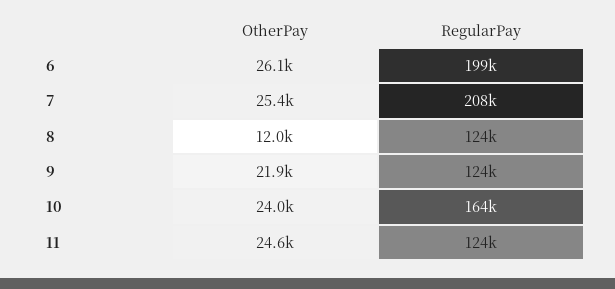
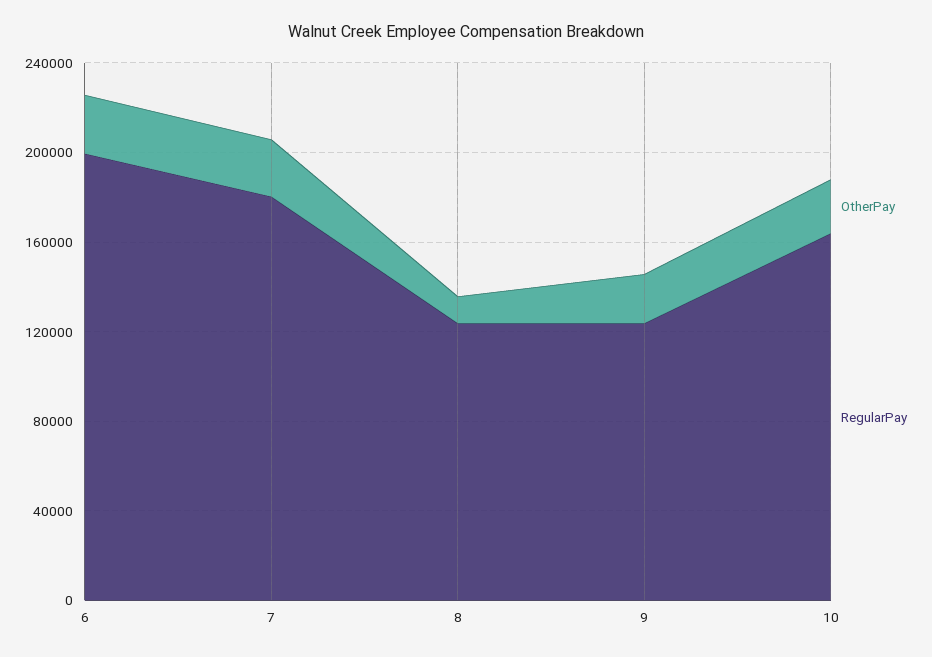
  {
    "OtherPay": {
      "6": 26100,
      "7": 25400,
      "8": 12000,
      "9": 21900,
-     "10": 24000,
+     "10": 24000
-     "11": 24600
    },
    "RegularPay": {
      "6": 199000,
-     "7": 208000,
+     "7": 180000,
      "8": 124000,
      "9": 124000,
-     "10": 164000,
+     "10": 164000
-     "11": 124000
    }
  }

